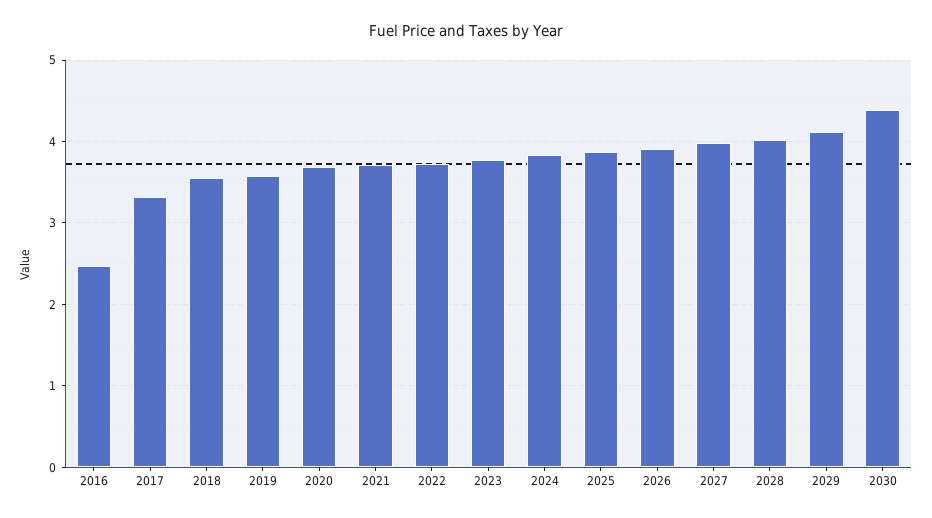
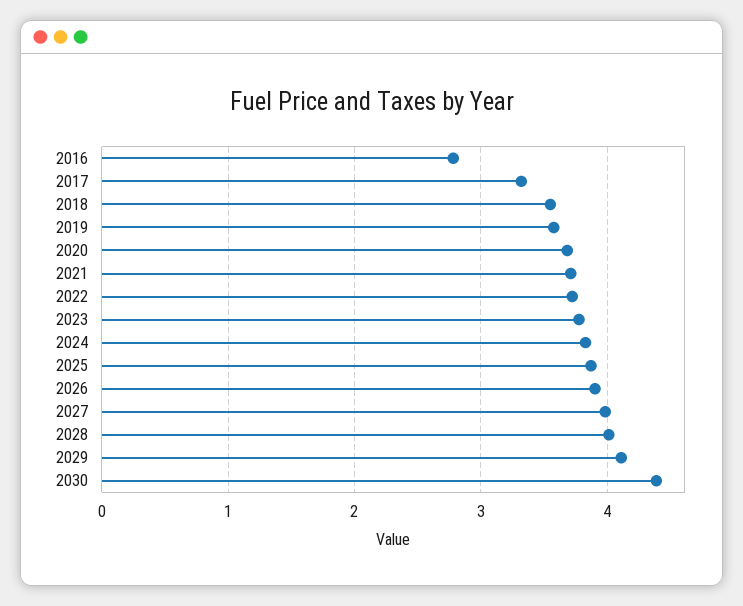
  {
-   "2016": 2.5,
+   "2016": 2.8,
    "2017": 3.3,
    "2018": 3.6,
    "2019": 3.6,
    "2020": 3.7,
    "2021": 3.7,
    "2022": 3.7,
    "2023": 3.8,
    "2024": 3.8,
    "2025": 3.9,
    "2026": 3.9,
    "2027": 4,
    "2028": 4,
    "2029": 4.1,
    "2030": 4.4
  }

